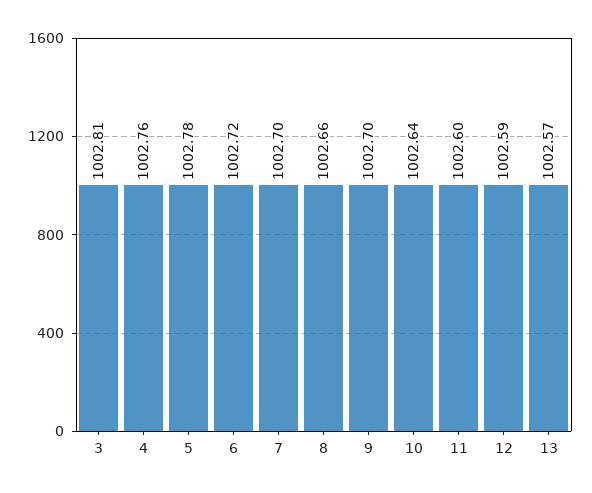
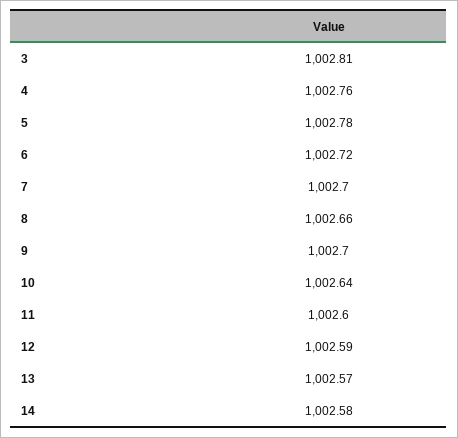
  {
    "3": 1002.81,
    "4": 1002.76,
    "5": 1002.78,
    "6": 1002.72,
    "7": 1002.7,
    "8": 1002.66,
    "9": 1002.7,
    "10": 1002.64,
    "11": 1002.6,
    "12": 1002.59,
-   "13": 1002.57
+   "13": 1002.57,
+   "14": 1002.58
  }

